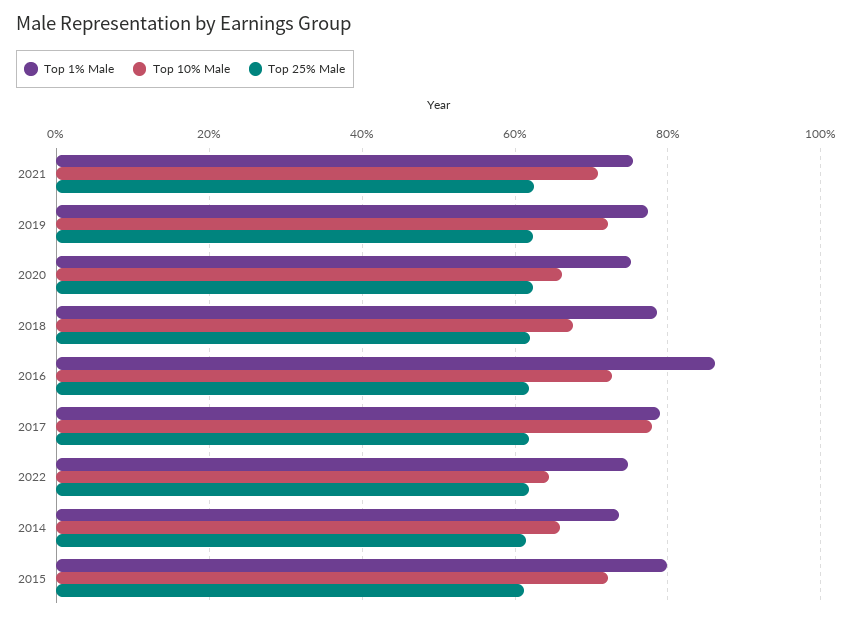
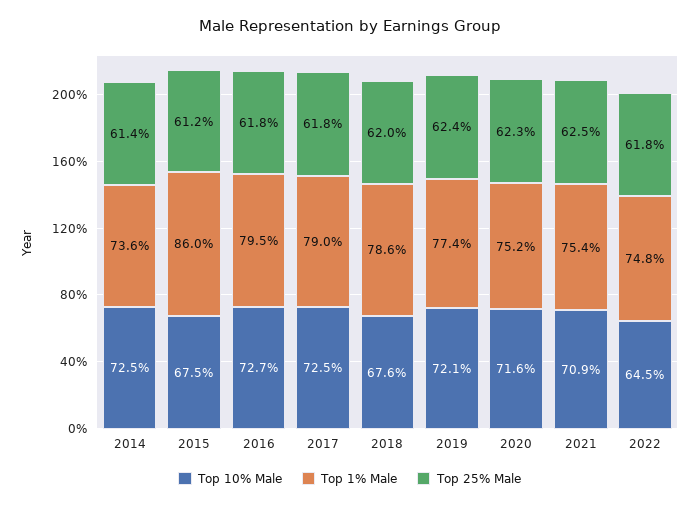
  {
    "Top 1% Male": {
      "2021": 75.4,
      "2019": 77.4,
      "2020": 75.2,
      "2018": 78.6,
-     "2016": 86,
+     "2016": 79.5,
      "2017": 79,
      "2022": 74.8,
      "2014": 73.6,
-     "2015": 80
+     "2015": 86
    },
    "Top 10% Male": {
      "2021": 70.9,
      "2019": 72.1,
-     "2020": 66,
+     "2020": 71.6,
      "2018": 67.6,
      "2016": 72.7,
-     "2017": 78,
+     "2017": 72.5,
      "2022": 64.5,
-     "2014": 66,
+     "2014": 72.5,
-     "2015": 72
+     "2015": 67.5
    },
    "Top 25% Male": {
      "2021": 62.5,
      "2019": 62.4,
      "2020": 62.3,
      "2018": 62,
      "2016": 61.8,
      "2017": 61.8,
      "2022": 61.8,
      "2014": 61.4,
      "2015": 61.2
    }
  }

